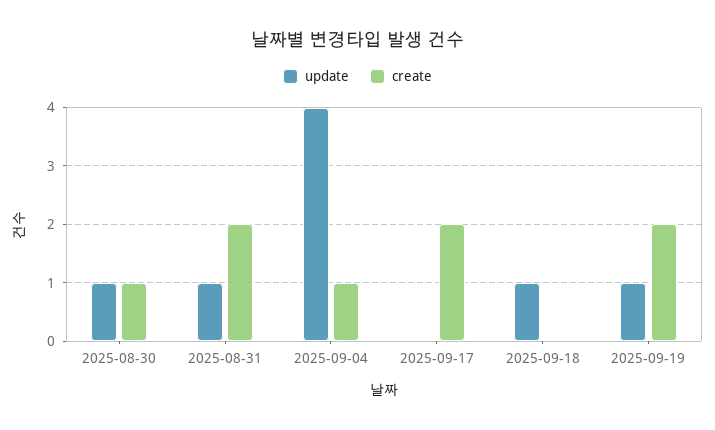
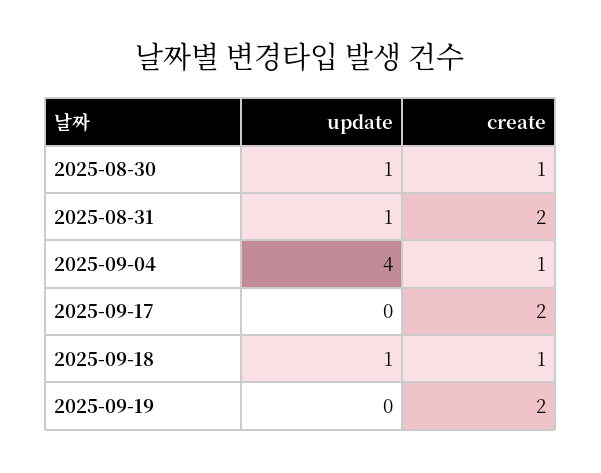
  {
    "update": {
      "2025-08-30": 1,
      "2025-08-31": 1,
      "2025-09-04": 4,
      "2025-09-17": 0,
      "2025-09-18": 1,
-     "2025-09-19": 1
+     "2025-09-19": 0
    },
    "create": {
      "2025-08-30": 1,
      "2025-08-31": 2,
      "2025-09-04": 1,
      "2025-09-17": 2,
-     "2025-09-18": 0,
+     "2025-09-18": 1,
      "2025-09-19": 2
    }
  }

